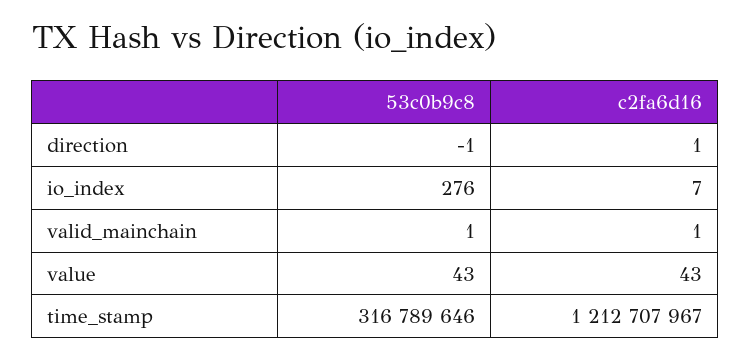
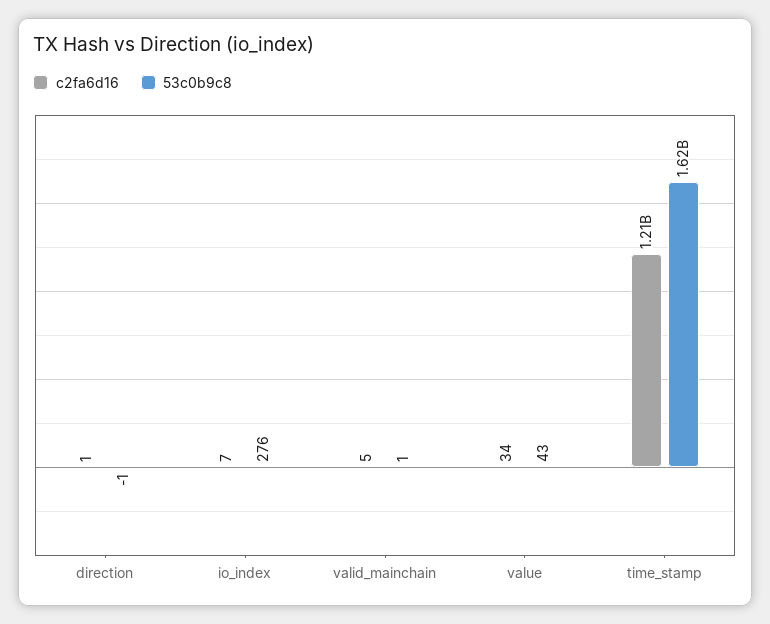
  {
    "53c0b9c8": {
      "direction": -1,
      "io_index": 276,
      "valid_mainchain": 1,
      "value": 43,
-     "time_stamp": 316789646
+     "time_stamp": 1620000000
    },
    "c2fa6d16": {
      "direction": 1,
      "io_index": 7,
-     "valid_mainchain": 1,
+     "valid_mainchain": 5,
-     "value": 43,
+     "value": 34,
      "time_stamp": 1212707967
    }
  }

